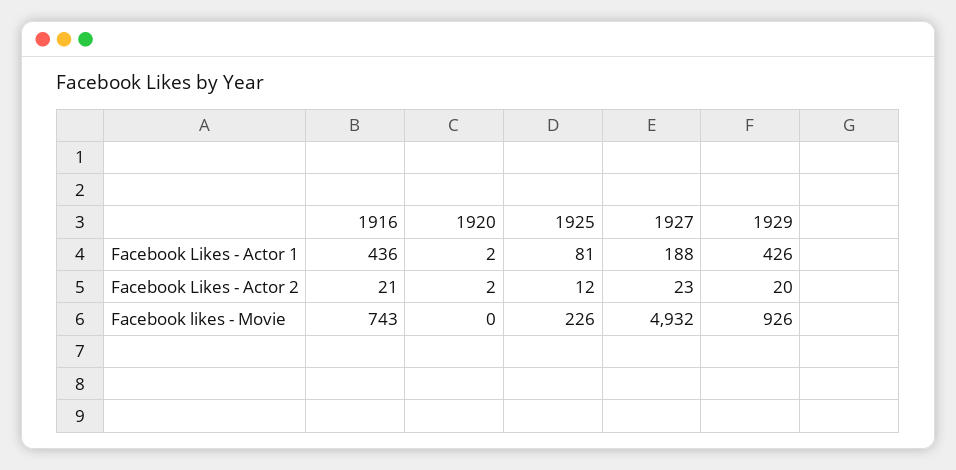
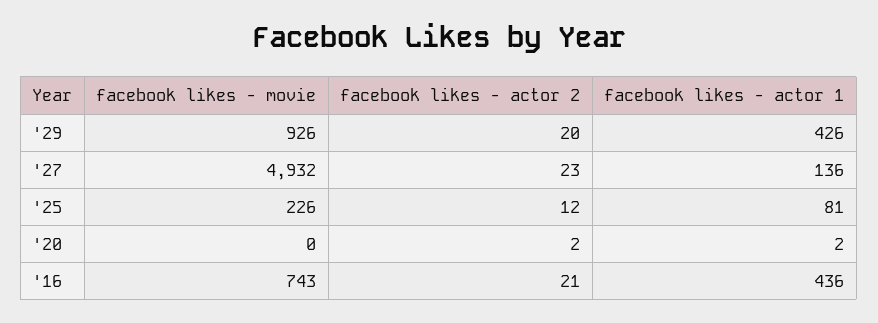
  {
    "1916": {
      "Facebook Likes - Actor 1": 436,
      "Facebook Likes - Actor 2": 21,
      "Facebook likes - Movie": 743
    },
    "1920": {
      "Facebook Likes - Actor 1": 2,
      "Facebook Likes - Actor 2": 2,
      "Facebook likes - Movie": 0
    },
    "1925": {
      "Facebook Likes - Actor 1": 81,
      "Facebook Likes - Actor 2": 12,
      "Facebook likes - Movie": 226
    },
    "1927": {
-     "Facebook Likes - Actor 1": 188,
+     "Facebook Likes - Actor 1": 136,
      "Facebook Likes - Actor 2": 23,
      "Facebook likes - Movie": 4932
    },
    "1929": {
      "Facebook Likes - Actor 1": 426,
      "Facebook Likes - Actor 2": 20,
      "Facebook likes - Movie": 926
    }
  }

